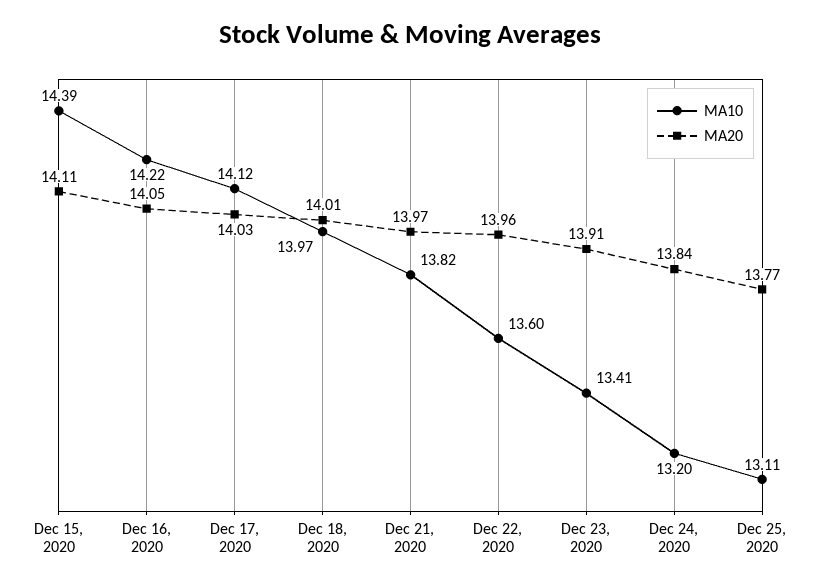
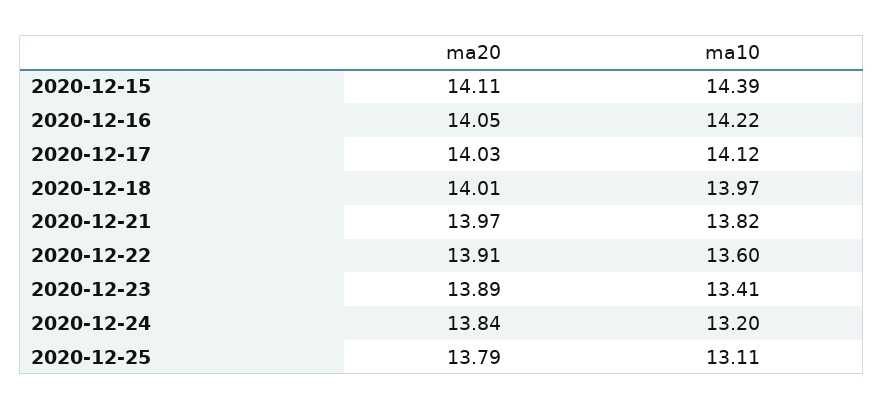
  {
    "MA10": {
      "Dec 15, 2020": 14.39,
      "Dec 16, 2020": 14.22,
      "Dec 17, 2020": 14.12,
      "Dec 18, 2020": 13.97,
      "Dec 21, 2020": 13.82,
      "Dec 22, 2020": 13.6,
      "Dec 23, 2020": 13.41,
      "Dec 24, 2020": 13.2,
      "Dec 25, 2020": 13.11
    },
    "MA20": {
      "Dec 15, 2020": 14.11,
      "Dec 16, 2020": 14.05,
      "Dec 17, 2020": 14.03,
      "Dec 18, 2020": 14.01,
      "Dec 21, 2020": 13.97,
-     "Dec 22, 2020": 13.96,
+     "Dec 22, 2020": 13.91,
-     "Dec 23, 2020": 13.91,
+     "Dec 23, 2020": 13.89,
      "Dec 24, 2020": 13.84,
-     "Dec 25, 2020": 13.77
+     "Dec 25, 2020": 13.79
    }
  }

